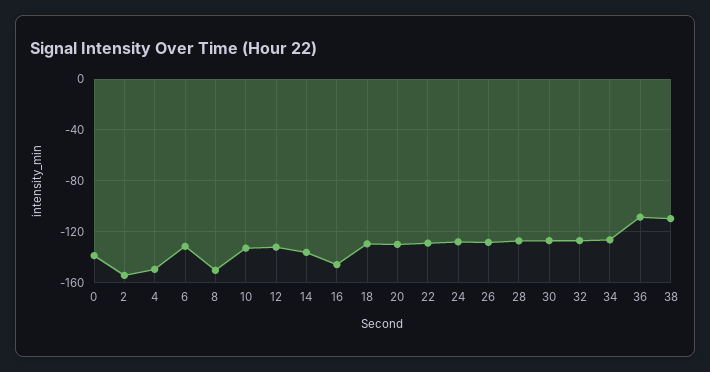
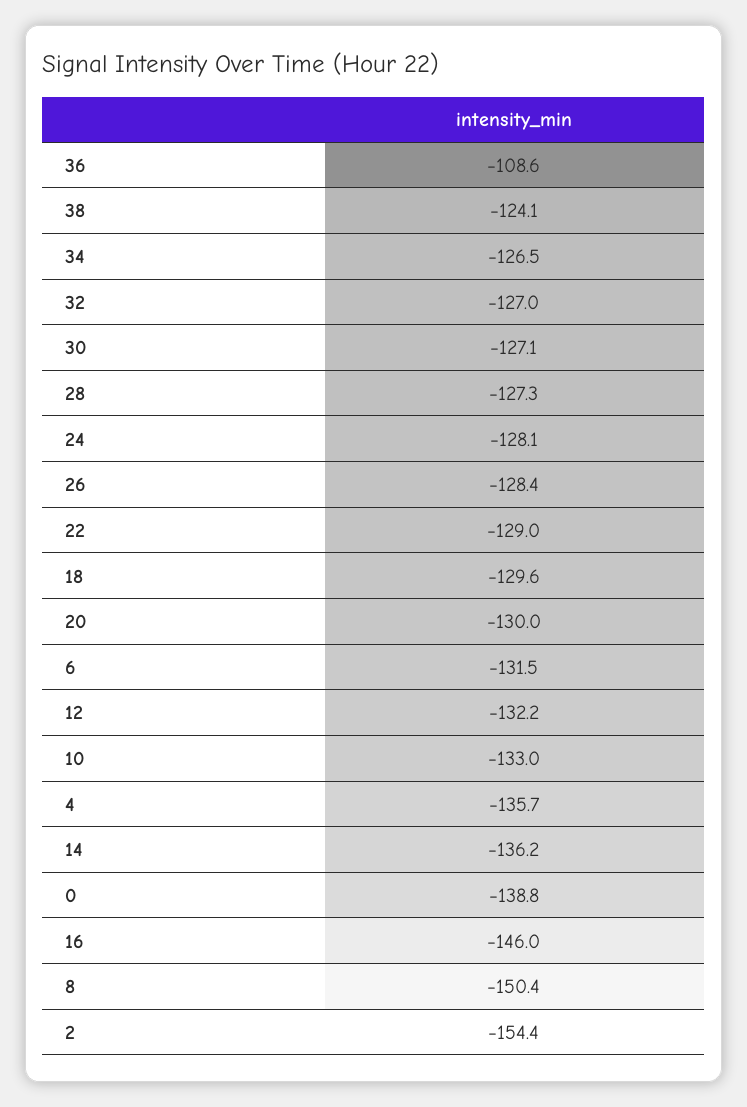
  {
    "0": -138.8,
    "2": -154.4,
-   "4": -150,
+   "4": -135.7,
    "6": -131.5,
    "8": -150.4,
    "10": -133,
    "12": -132.2,
    "14": -136.2,
    "16": -146,
    "18": -129.6,
    "20": -130,
    "22": -129,
    "24": -128.1,
    "26": -128.4,
    "28": -127.3,
    "30": -127.1,
    "32": -127,
    "34": -126.5,
    "36": -108.6,
-   "38": -110
+   "38": -124.1
  }

